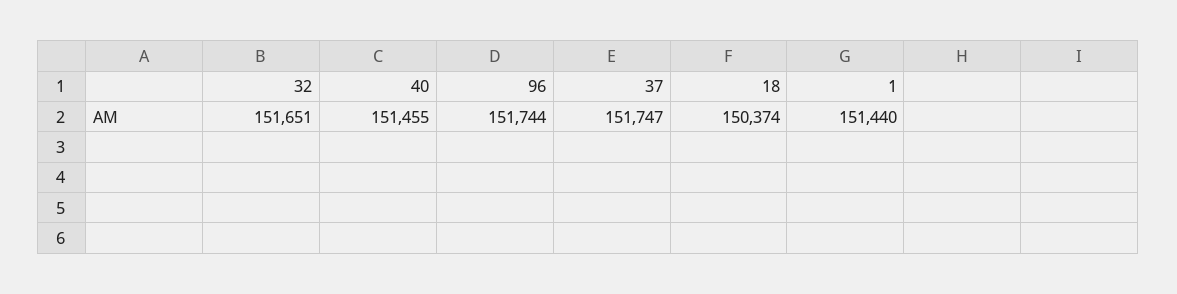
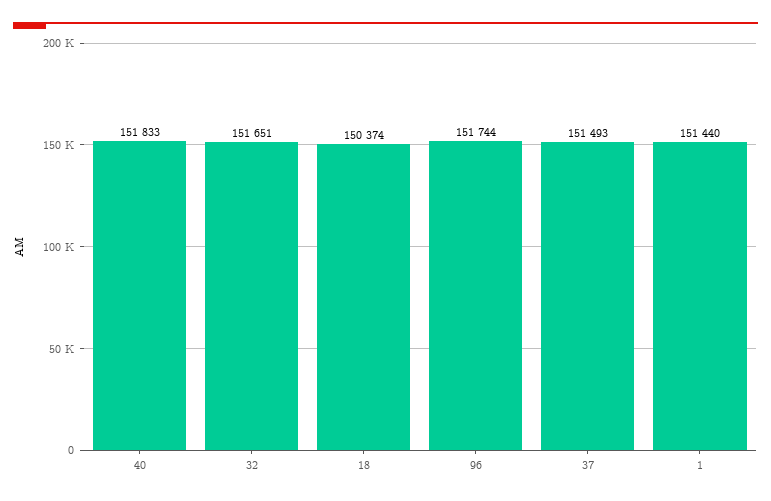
  {
    "32": 151651,
-   "40": 151455,
+   "40": 151833,
    "96": 151744,
-   "37": 151747,
+   "37": 151493,
    "18": 150374,
    "1": 151440
  }

